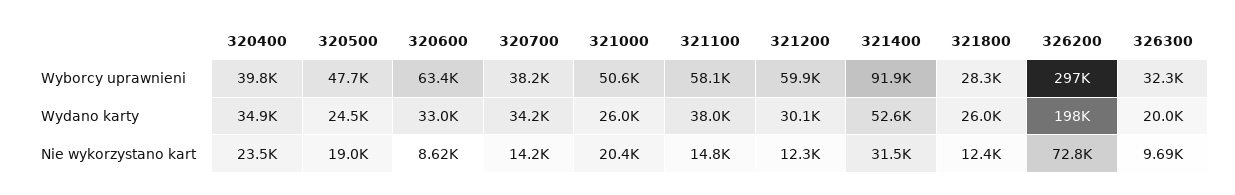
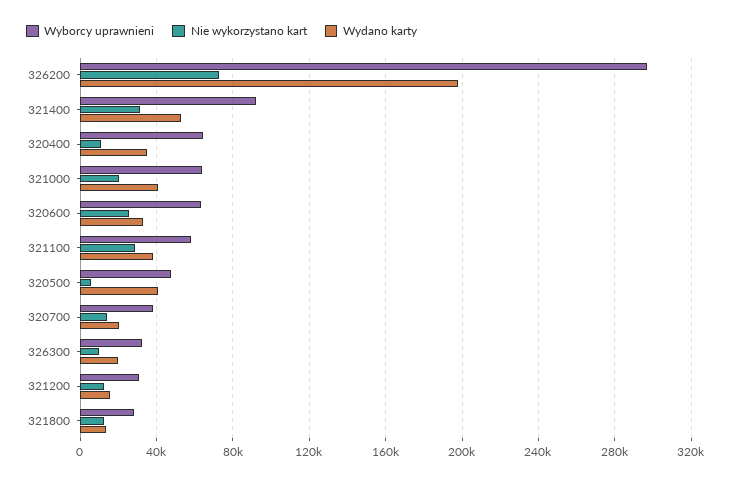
  {
    "Wyborcy uprawnieni": {
-     "320400": 39800,
+     "320400": 65000,
      "320500": 47700,
      "320600": 63400,
      "320700": 38200,
-     "321000": 50600,
+     "321000": 65000,
      "321100": 58100,
-     "321200": 59900,
+     "321200": 30000,
      "321400": 91900,
      "321800": 28300,
      "326200": 297000,
      "326300": 32300
    },
    "Wydano karty": {
      "320400": 34900,
-     "320500": 24500,
+     "320500": 40000,
      "320600": 33000,
-     "320700": 34200,
+     "320700": 20000,
-     "321000": 26000,
+     "321000": 40000,
      "321100": 38000,
-     "321200": 30100,
+     "321200": 15000,
      "321400": 52600,
-     "321800": 26000,
+     "321800": 15000,
      "326200": 198000,
      "326300": 20000
    },
    "Nie wykorzystano kart": {
-     "320400": 23500,
+     "320400": 10000,
-     "320500": 19000,
+     "320500": 5000,
-     "320600": 8620,
+     "320600": 25000,
      "320700": 14200,
      "321000": 20400,
-     "321100": 14800,
+     "321100": 30000,
      "321200": 12300,
      "321400": 31500,
      "321800": 12400,
      "326200": 72800,
      "326300": 9690
    }
  }

